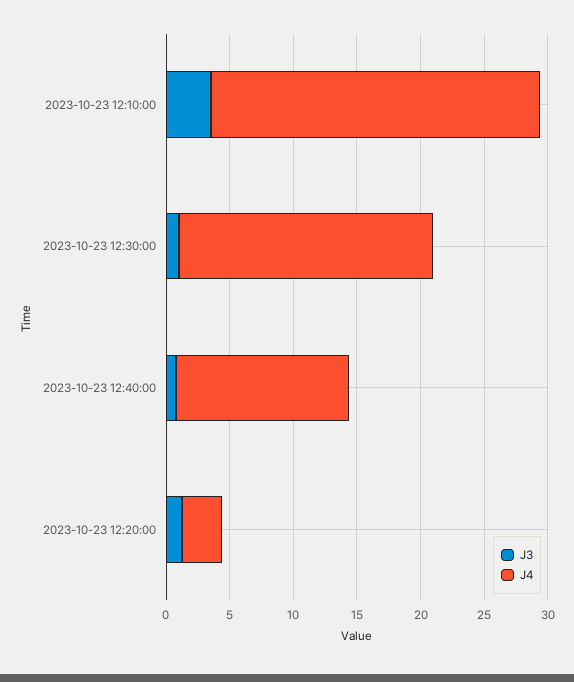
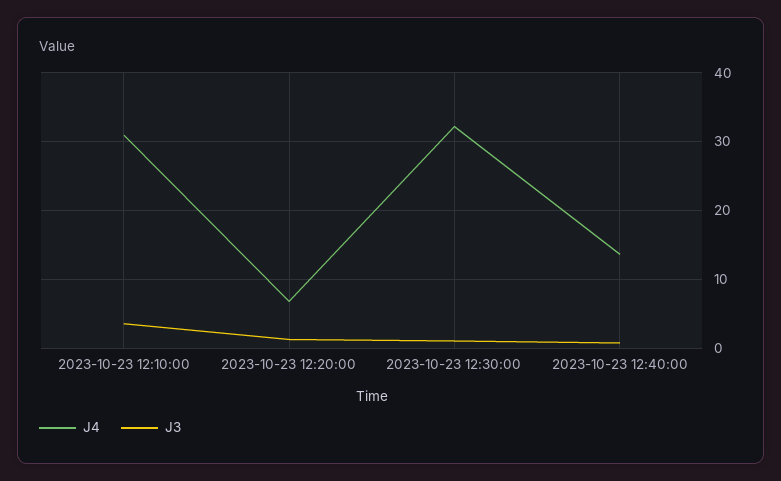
  {
    "J3": {
      "2023-10-23 12:10:00": 4,
      "2023-10-23 12:30:00": 1,
      "2023-10-23 12:40:00": 1,
      "2023-10-23 12:20:00": 1
    },
    "J4": {
-     "2023-10-23 12:10:00": 26,
+     "2023-10-23 12:10:00": 31,
-     "2023-10-23 12:30:00": 20,
+     "2023-10-23 12:30:00": 32,
      "2023-10-23 12:40:00": 14,
-     "2023-10-23 12:20:00": 3
+     "2023-10-23 12:20:00": 7
    }
  }

